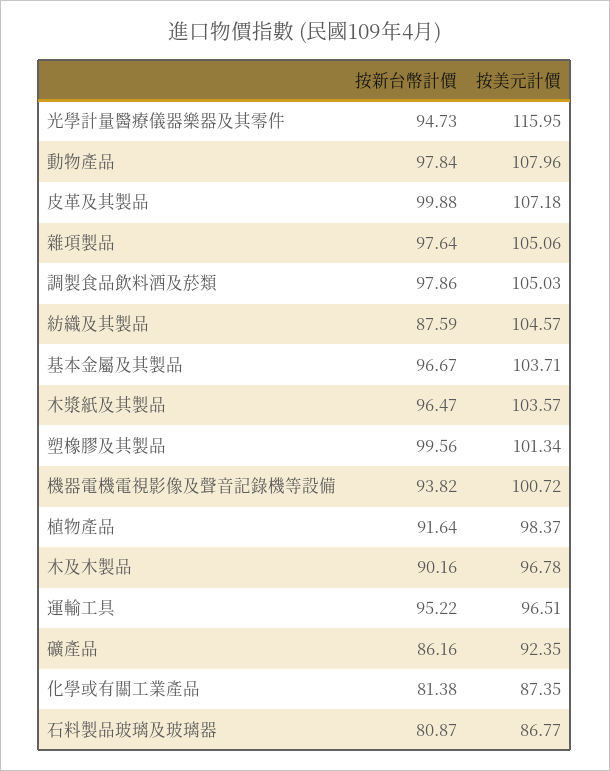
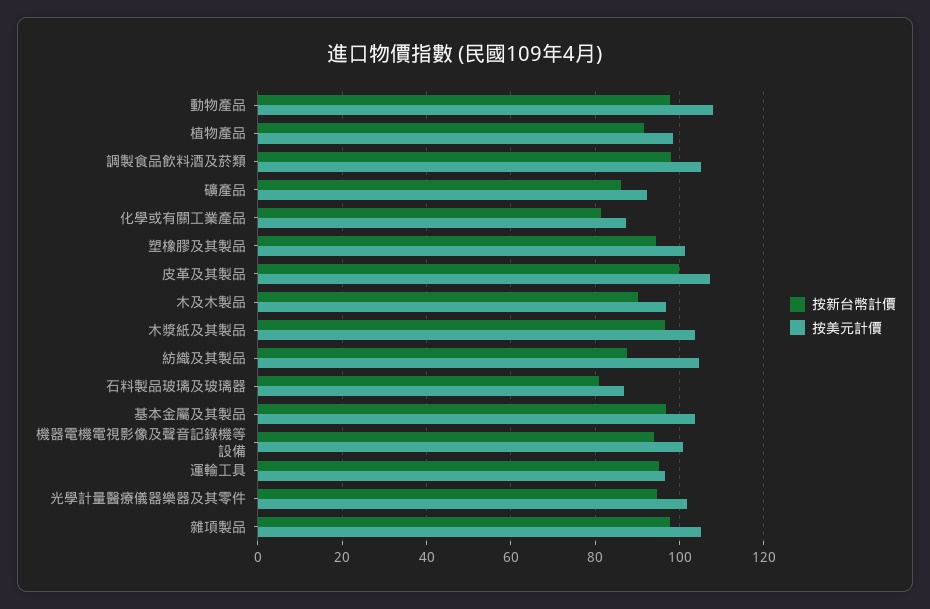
  {
    "按新台幣計價": {
      "光學計量醫療儀器樂器及其零件": 94.73,
      "動物產品": 97.84,
      "皮革及其製品": 99.88,
      "雜項製品": 97.64,
      "調製食品飲料酒及菸類": 97.86,
      "紡織及其製品": 87.59,
      "基本金屬及其製品": 96.67,
      "木漿紙及其製品": 96.47,
-     "塑橡膠及其製品": 99.56,
+     "塑橡膠及其製品": 94,
      "機器電機電視影像及聲音記錄機等設備": 93.82,
      "植物產品": 91.64,
      "木及木製品": 90.16,
      "運輸工具": 95.22,
      "礦產品": 86.16,
      "化學或有關工業產品": 81.38,
      "石料製品玻璃及玻璃器": 80.87
    },
    "按美元計價": {
-     "光學計量醫療儀器樂器及其零件": 115.95,
+     "光學計量醫療儀器樂器及其零件": 102,
      "動物產品": 107.96,
      "皮革及其製品": 107.18,
      "雜項製品": 105.06,
      "調製食品飲料酒及菸類": 105.03,
      "紡織及其製品": 104.57,
      "基本金屬及其製品": 103.71,
      "木漿紙及其製品": 103.57,
      "塑橡膠及其製品": 101.34,
      "機器電機電視影像及聲音記錄機等設備": 100.72,
      "植物產品": 98.37,
      "木及木製品": 96.78,
      "運輸工具": 96.51,
      "礦產品": 92.35,
      "化學或有關工業產品": 87.35,
      "石料製品玻璃及玻璃器": 86.77
    }
  }

